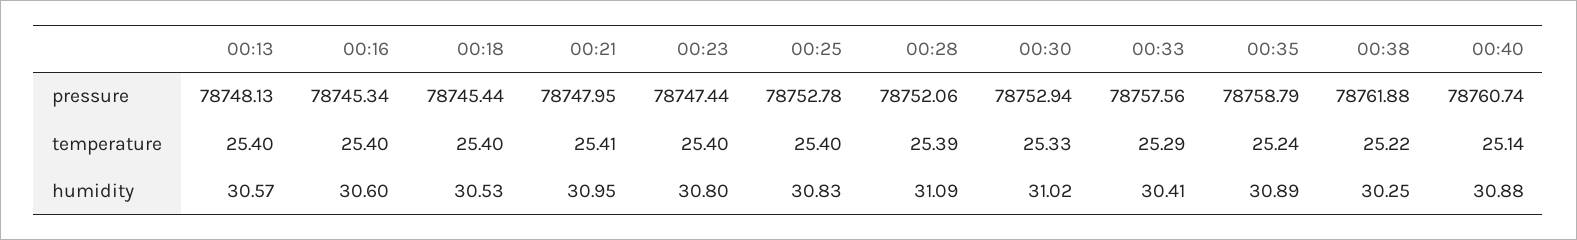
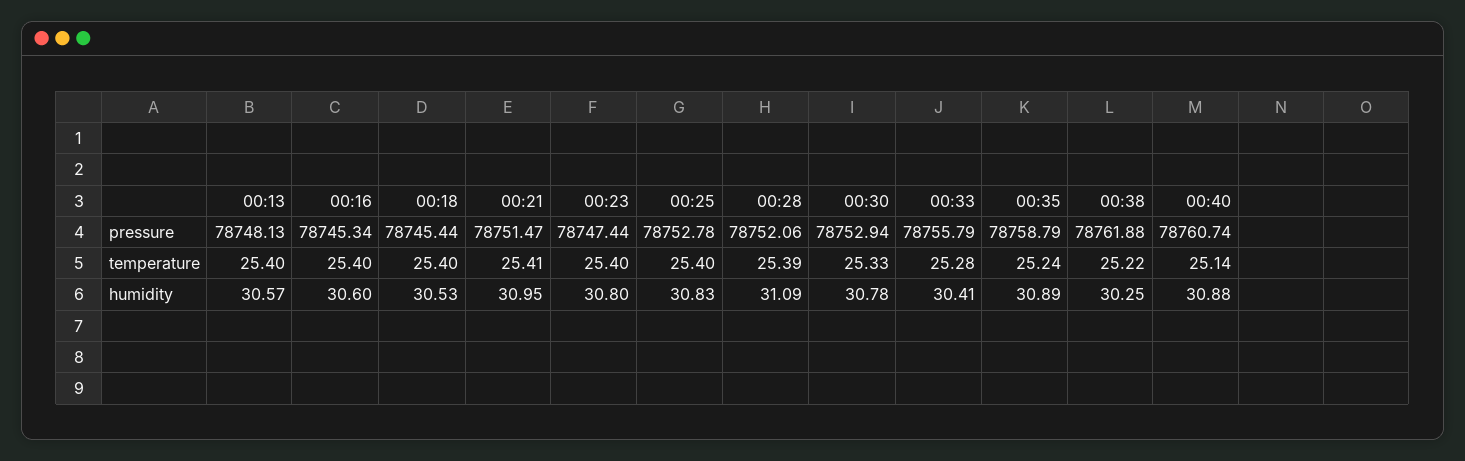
  {
    "00:13": {
      "pressure": 78748.13,
      "temperature": 25.4,
      "humidity": 30.57
    },
    "00:16": {
      "pressure": 78745.34,
      "temperature": 25.4,
      "humidity": 30.6
    },
    "00:18": {
      "pressure": 78745.44,
      "temperature": 25.4,
      "humidity": 30.53
    },
    "00:21": {
-     "pressure": 78747.95,
+     "pressure": 78751.47,
      "temperature": 25.41,
      "humidity": 30.95
    },
    "00:23": {
      "pressure": 78747.44,
      "temperature": 25.4,
      "humidity": 30.8
    },
    "00:25": {
      "pressure": 78752.78,
      "temperature": 25.4,
      "humidity": 30.83
    },
    "00:28": {
      "pressure": 78752.06,
      "temperature": 25.39,
      "humidity": 31.09
    },
    "00:30": {
      "pressure": 78752.94,
      "temperature": 25.33,
-     "humidity": 31.02
+     "humidity": 30.78
    },
    "00:33": {
-     "pressure": 78757.56,
+     "pressure": 78755.79,
-     "temperature": 25.29,
+     "temperature": 25.28,
      "humidity": 30.41
    },
    "00:35": {
      "pressure": 78758.79,
      "temperature": 25.24,
      "humidity": 30.89
    },
    "00:38": {
      "pressure": 78761.88,
      "temperature": 25.22,
      "humidity": 30.25
    },
    "00:40": {
      "pressure": 78760.74,
      "temperature": 25.14,
      "humidity": 30.88
    }
  }

